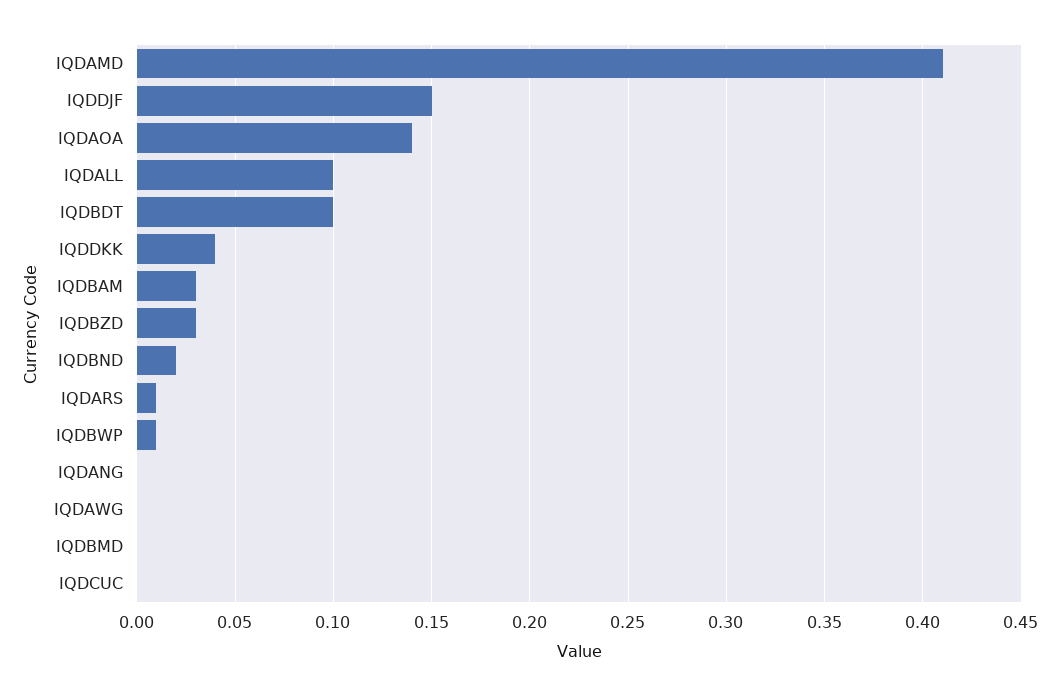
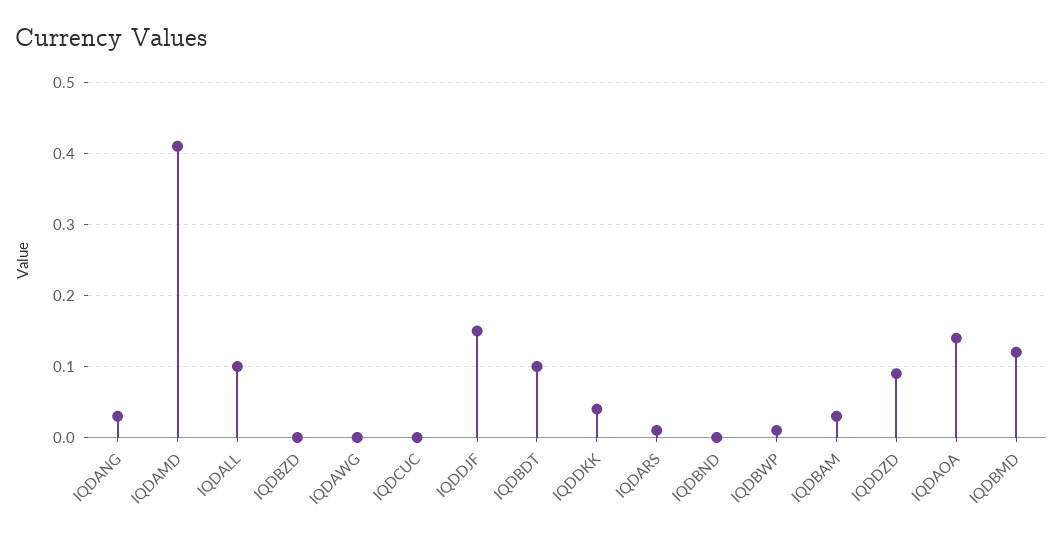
  {
    "IQDAMD": 0.41,
    "IQDDJF": 0.15,
    "IQDAOA": 0.14,
    "IQDALL": 0.1,
    "IQDBDT": 0.1,
    "IQDDKK": 0.04,
    "IQDBAM": 0.03,
-   "IQDBZD": 0.03,
+   "IQDBZD": 0,
-   "IQDBND": 0.02,
+   "IQDBND": 0,
    "IQDARS": 0.01,
    "IQDBWP": 0.01,
-   "IQDANG": 0,
+   "IQDANG": 0.03,
    "IQDAWG": 0,
-   "IQDBMD": 0,
+   "IQDBMD": 0.12,
-   "IQDCUC": 0
+   "IQDCUC": 0,
+   "IQDDZD": 0.09
  }

